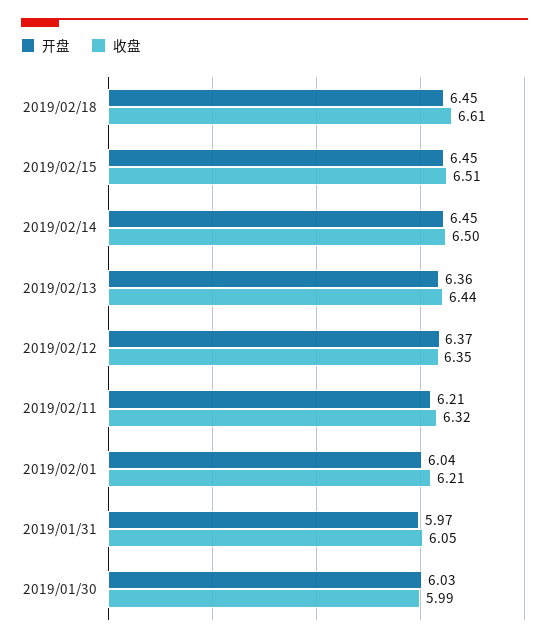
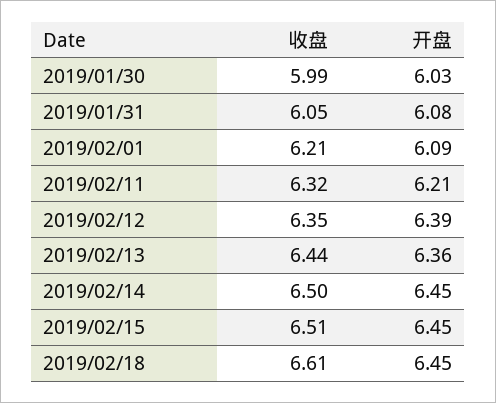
  {
    "开盘": {
      "2019/02/18": 6.45,
      "2019/02/15": 6.45,
      "2019/02/14": 6.45,
      "2019/02/13": 6.36,
-     "2019/02/12": 6.37,
+     "2019/02/12": 6.39,
      "2019/02/11": 6.21,
-     "2019/02/01": 6.04,
+     "2019/02/01": 6.09,
-     "2019/01/31": 5.97,
+     "2019/01/31": 6.08,
      "2019/01/30": 6.03
    },
    "收盘": {
      "2019/02/18": 6.61,
      "2019/02/15": 6.51,
      "2019/02/14": 6.5,
      "2019/02/13": 6.44,
      "2019/02/12": 6.35,
      "2019/02/11": 6.32,
      "2019/02/01": 6.21,
      "2019/01/31": 6.05,
      "2019/01/30": 5.99
    }
  }

